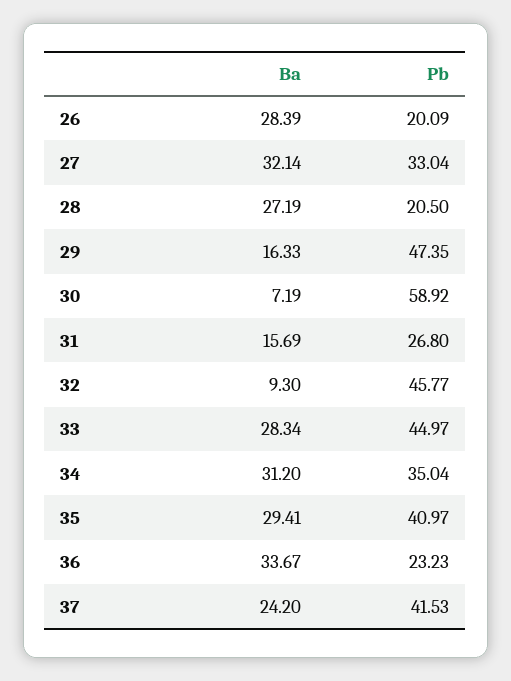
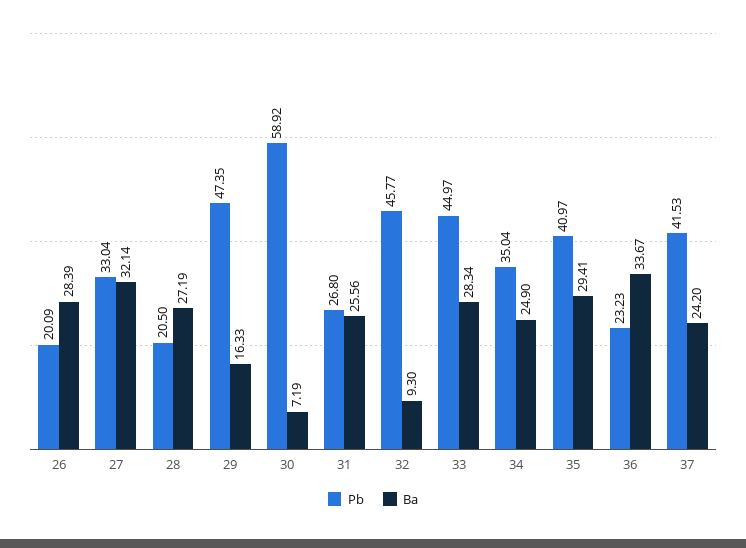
  {
    "Ba": {
      "26": 28.39,
      "27": 32.14,
      "28": 27.19,
      "29": 16.33,
      "30": 7.19,
-     "31": 15.69,
+     "31": 25.56,
      "32": 9.3,
      "33": 28.34,
-     "34": 31.2,
+     "34": 24.9,
      "35": 29.41,
      "36": 33.67,
      "37": 24.2
    },
    "Pb": {
      "26": 20.09,
      "27": 33.04,
      "28": 20.5,
      "29": 47.35,
      "30": 58.92,
      "31": 26.8,
      "32": 45.77,
      "33": 44.97,
      "34": 35.04,
      "35": 40.97,
      "36": 23.23,
      "37": 41.53
    }
  }

